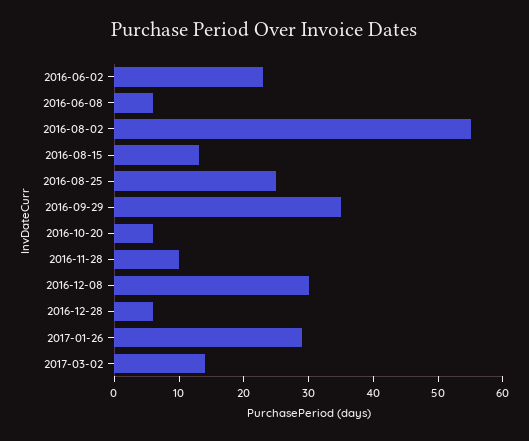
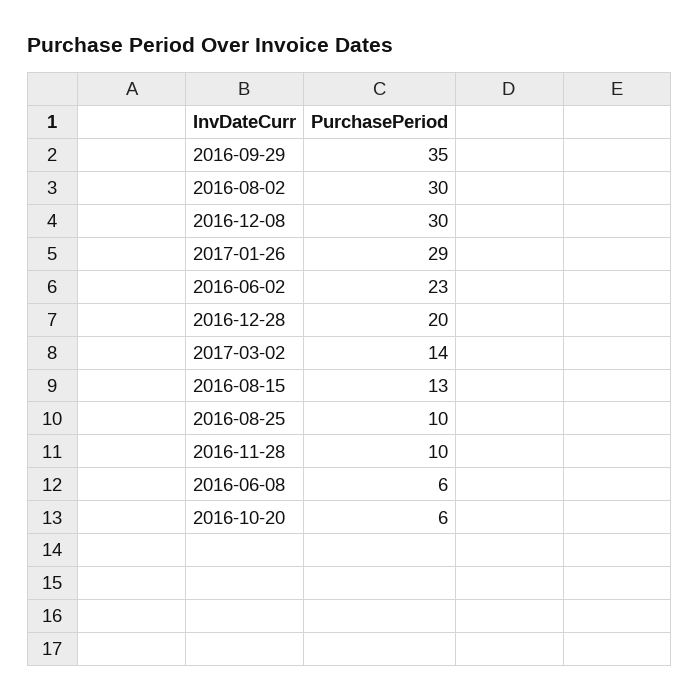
  {
    "2016-06-02": 23,
    "2016-06-08": 6,
-   "2016-08-02": 55,
+   "2016-08-02": 30,
    "2016-08-15": 13,
-   "2016-08-25": 25,
+   "2016-08-25": 10,
    "2016-09-29": 35,
    "2016-10-20": 6,
    "2016-11-28": 10,
    "2016-12-08": 30,
-   "2016-12-28": 5,
+   "2016-12-28": 20,
    "2017-01-26": 29,
    "2017-03-02": 14
  }

